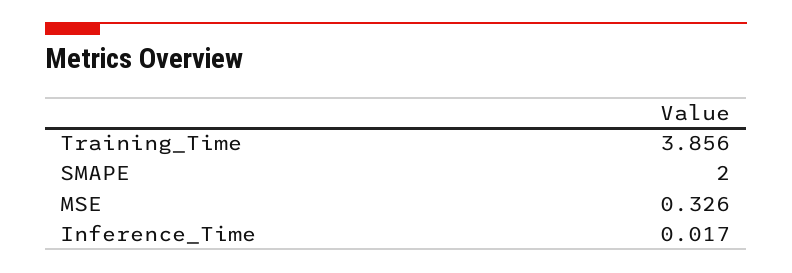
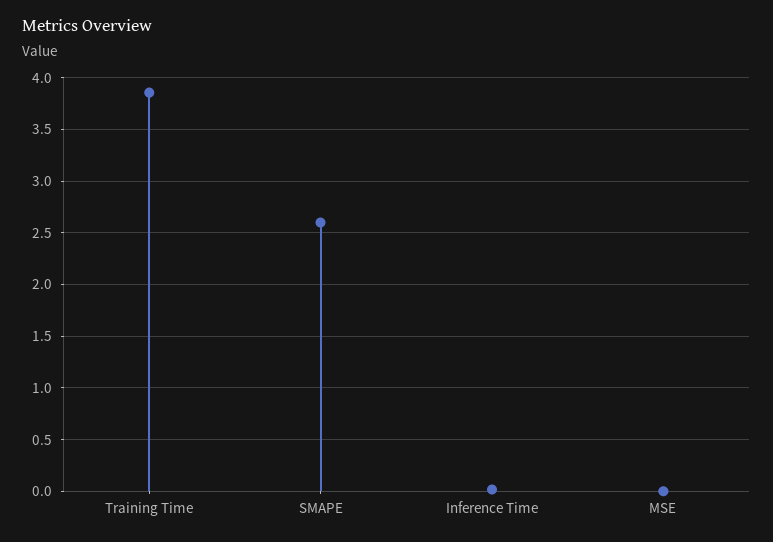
  {
    "Training_Time": 3.856,
-   "SMAPE": 2,
+   "SMAPE": 2.6,
-   "MSE": 0.326,
+   "MSE": 0,
    "Inference_Time": 0.017
  }

